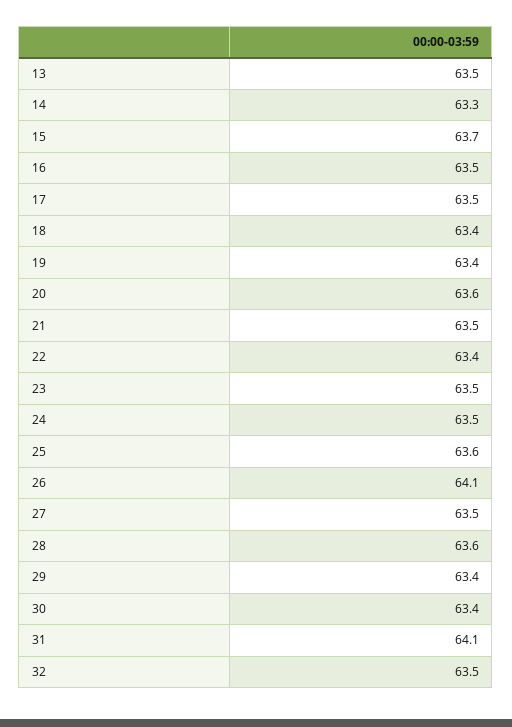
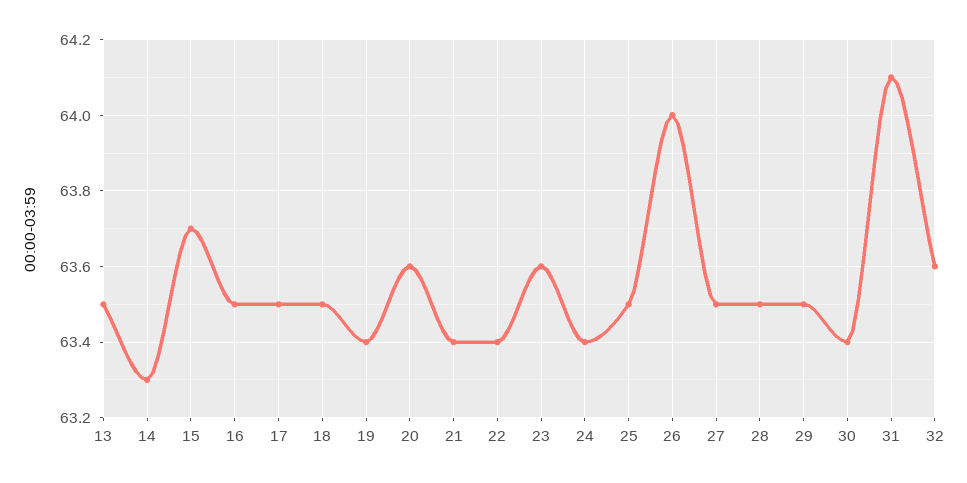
  {
    "13": 63.5,
    "14": 63.3,
    "15": 63.7,
    "16": 63.5,
    "17": 63.5,
-   "18": 63.4,
+   "18": 63.5,
    "19": 63.4,
    "20": 63.6,
-   "21": 63.5,
+   "21": 63.4,
    "22": 63.4,
-   "23": 63.5,
+   "23": 63.6,
-   "24": 63.5,
+   "24": 63.4,
-   "25": 63.6,
+   "25": 63.5,
-   "26": 64.1,
+   "26": 64,
    "27": 63.5,
-   "28": 63.6,
+   "28": 63.5,
-   "29": 63.4,
+   "29": 63.5,
    "30": 63.4,
    "31": 64.1,
-   "32": 63.5
+   "32": 63.6
  }

